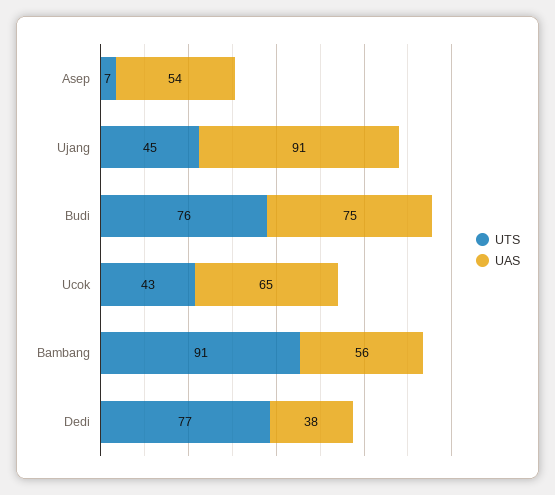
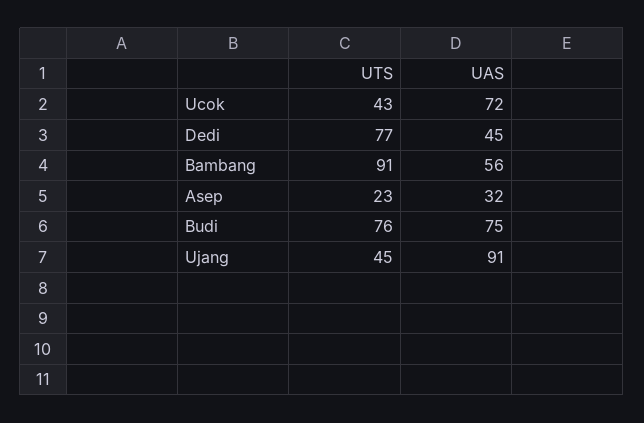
  {
    "UTS": {
-     "Asep": 7,
+     "Asep": 23,
      "Ujang": 45,
      "Budi": 76,
      "Ucok": 43,
      "Bambang": 91,
      "Dedi": 77
    },
    "UAS": {
-     "Asep": 54,
+     "Asep": 32,
      "Ujang": 91,
      "Budi": 75,
-     "Ucok": 65,
+     "Ucok": 72,
      "Bambang": 56,
-     "Dedi": 38
+     "Dedi": 45
    }
  }

